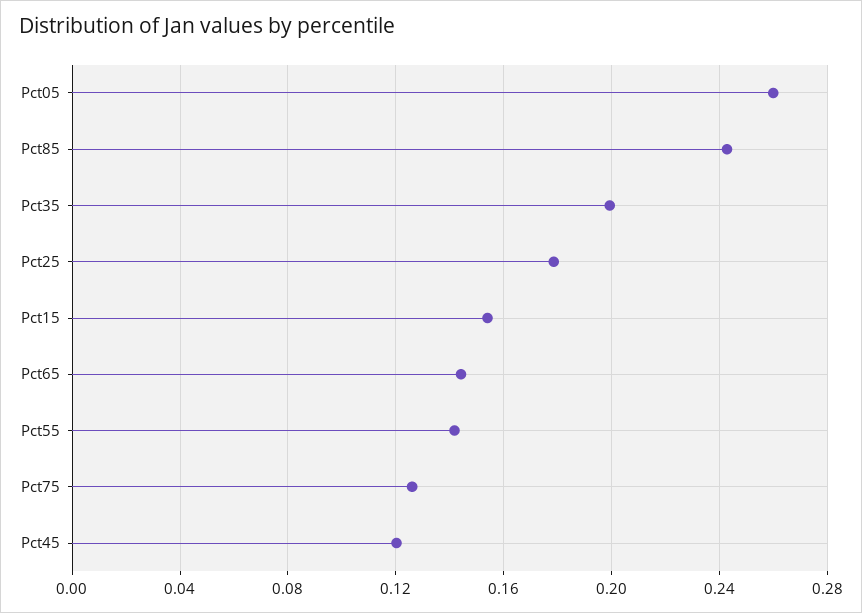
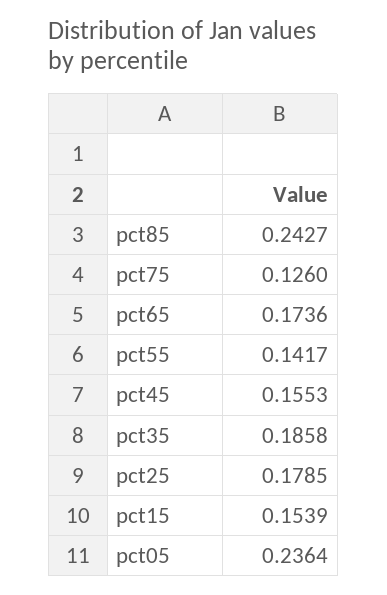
  {
-   "Pct05": 0.26,
+   "Pct05": 0.2364,
    "Pct85": 0.2427,
-   "Pct35": 0.2,
+   "Pct35": 0.1858,
    "Pct25": 0.1785,
    "Pct15": 0.1539,
-   "Pct65": 0.145,
+   "Pct65": 0.1736,
    "Pct55": 0.1417,
    "Pct75": 0.126,
-   "Pct45": 0.12
+   "Pct45": 0.1553
  }

